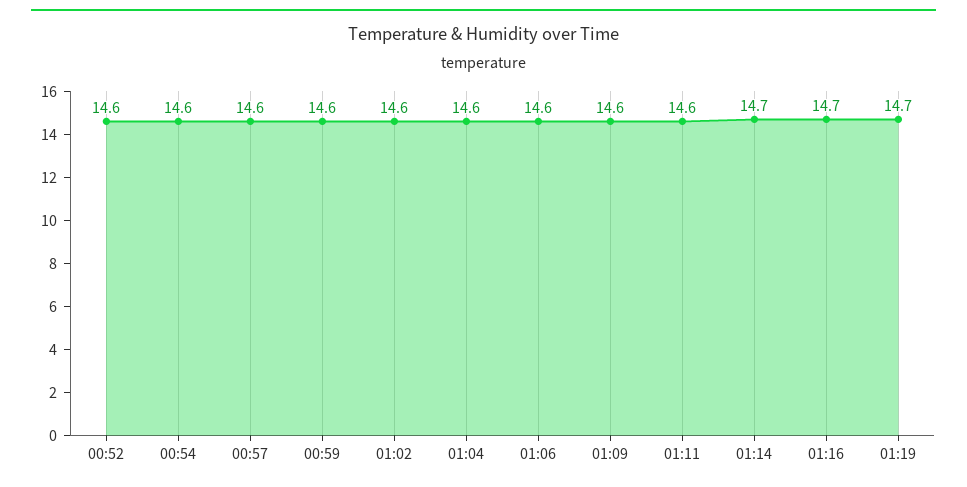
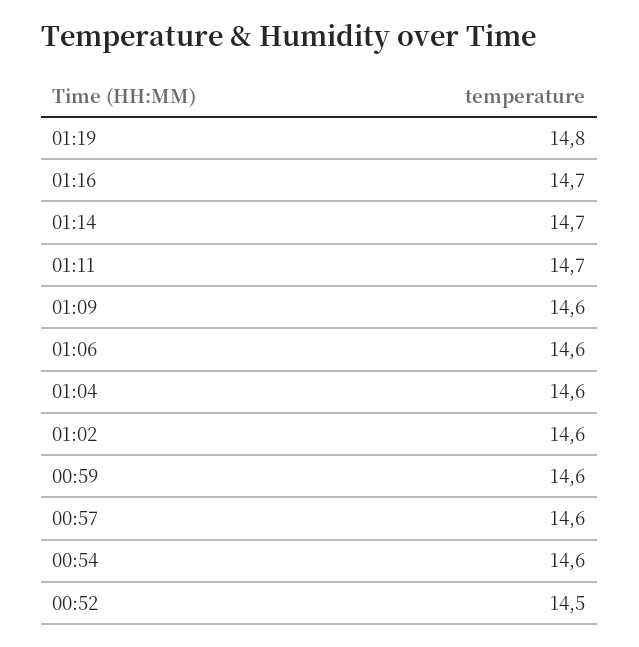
  {
-   "00:52": 14.6,
+   "00:52": 14.5,
    "00:54": 14.6,
    "00:57": 14.6,
    "00:59": 14.6,
    "01:02": 14.6,
    "01:04": 14.6,
    "01:06": 14.6,
    "01:09": 14.6,
-   "01:11": 14.6,
+   "01:11": 14.7,
    "01:14": 14.7,
    "01:16": 14.7,
-   "01:19": 14.7
+   "01:19": 14.8
  }

